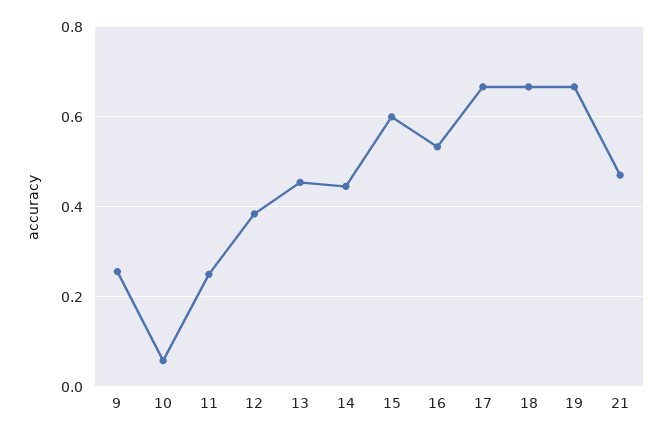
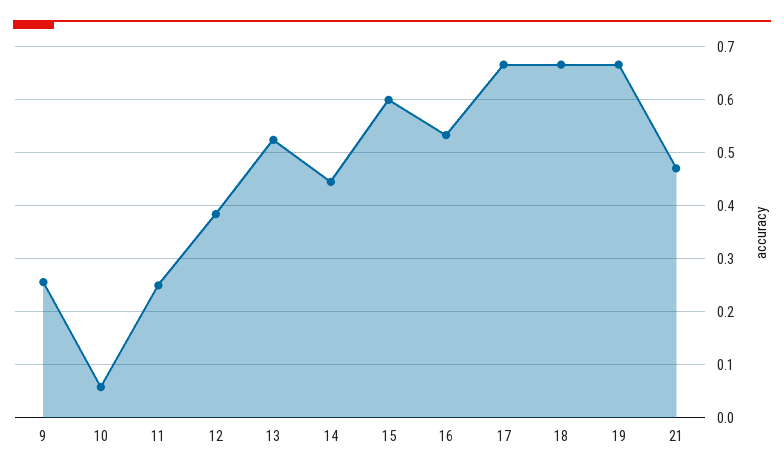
  {
    "9": 0.26,
    "10": 0.06,
    "11": 0.26,
    "12": 0.38,
-   "13": 0.46,
+   "13": 0.52,
    "14": 0.44,
    "15": 0.6,
    "16": 0.54,
    "17": 0.66,
    "18": 0.66,
    "19": 0.66,
    "21": 0.48
  }

